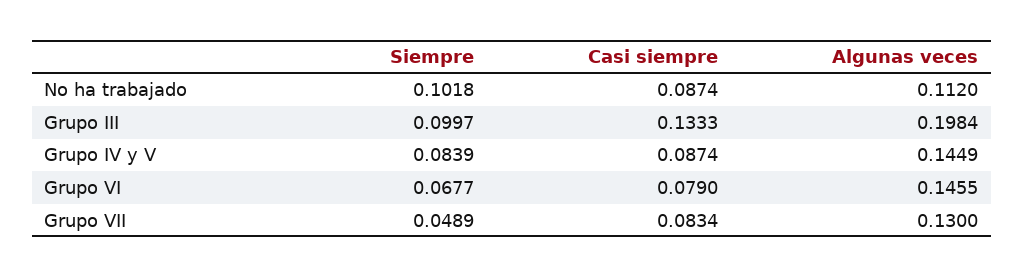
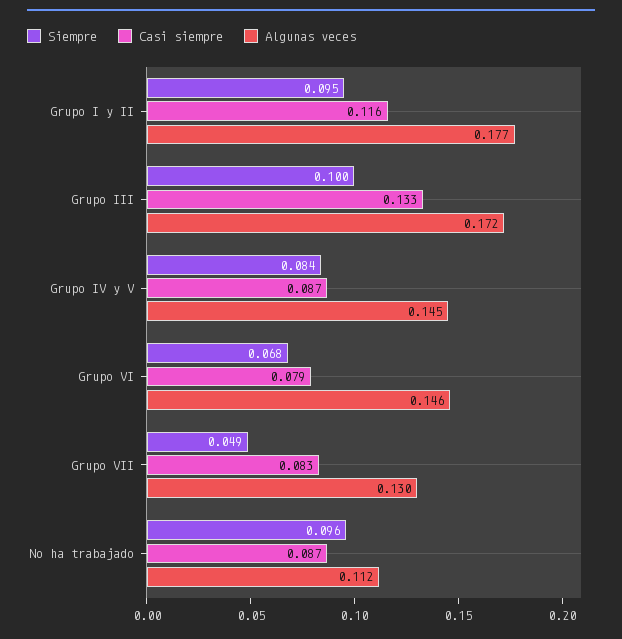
  {
    "Siempre": {
-     "No ha trabajado": 0.1018,
+     "No ha trabajado": 0.096,
      "Grupo III": 0.0997,
      "Grupo IV y V": 0.0839,
      "Grupo VI": 0.0677,
-     "Grupo VII": 0.0489
+     "Grupo VII": 0.0489,
+     "Grupo I y II": 0.095
    },
    "Casi siempre": {
      "No ha trabajado": 0.0874,
      "Grupo III": 0.1333,
      "Grupo IV y V": 0.0874,
      "Grupo VI": 0.079,
-     "Grupo VII": 0.0834
+     "Grupo VII": 0.0834,
+     "Grupo I y II": 0.116
    },
    "Algunas veces": {
      "No ha trabajado": 0.112,
-     "Grupo III": 0.1984,
+     "Grupo III": 0.172,
      "Grupo IV y V": 0.1449,
      "Grupo VI": 0.1455,
-     "Grupo VII": 0.13
+     "Grupo VII": 0.13,
+     "Grupo I y II": 0.177
    }
  }

